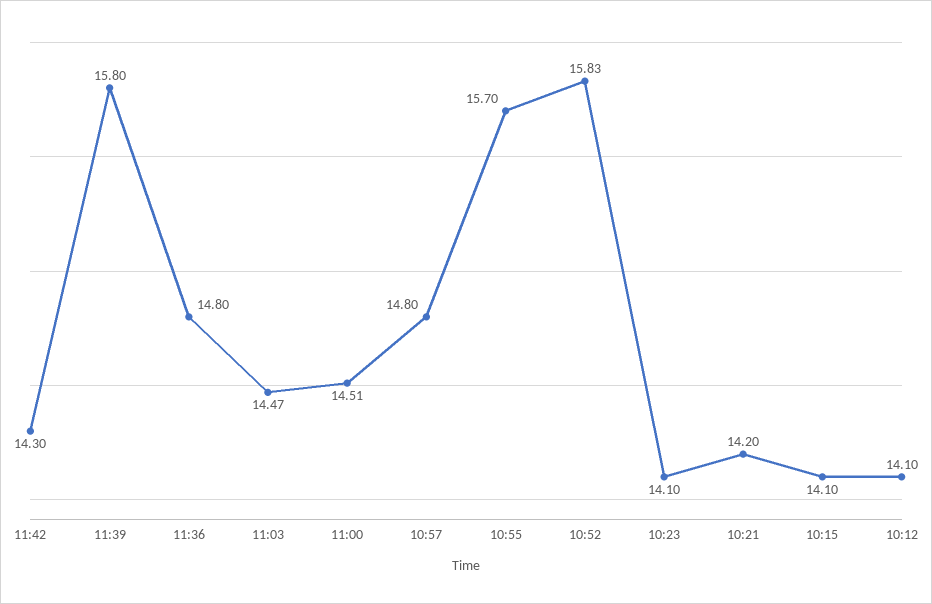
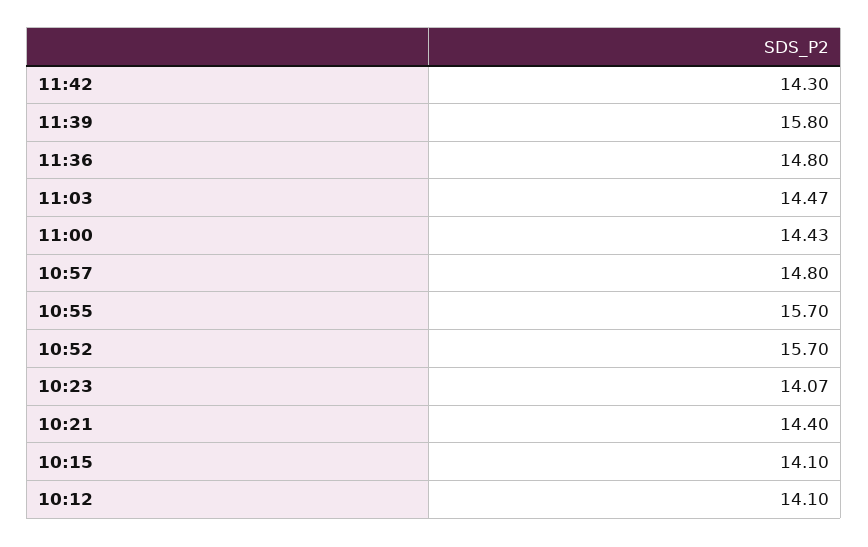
  {
    "11:42": 14.3,
    "11:39": 15.8,
    "11:36": 14.8,
    "11:03": 14.47,
-   "11:00": 14.51,
+   "11:00": 14.43,
    "10:57": 14.8,
    "10:55": 15.7,
-   "10:52": 15.83,
+   "10:52": 15.7,
-   "10:23": 14.1,
+   "10:23": 14.07,
-   "10:21": 14.2,
+   "10:21": 14.4,
    "10:15": 14.1,
    "10:12": 14.1
  }

